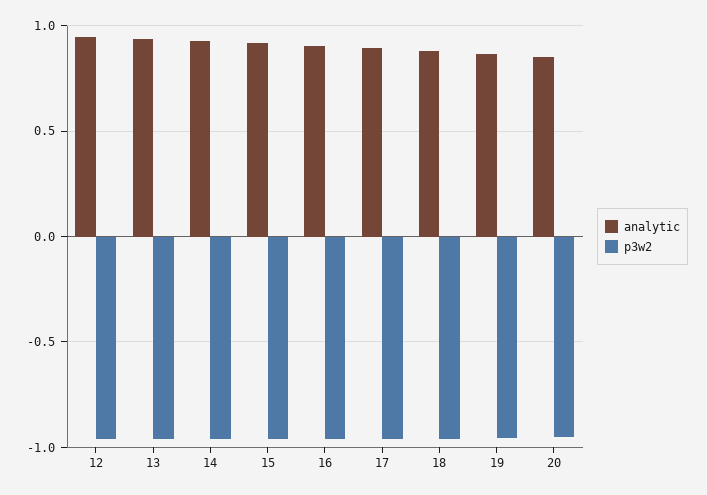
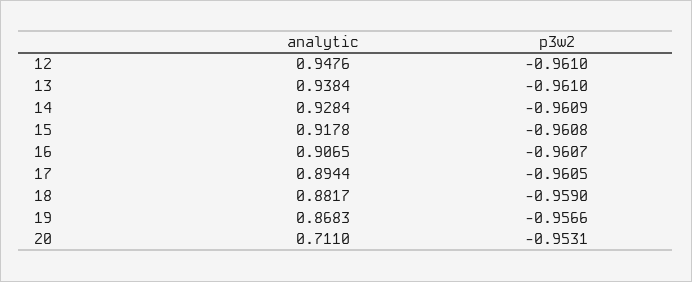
  {
    "analytic": {
      "12": 0.9476,
      "13": 0.9384,
      "14": 0.9284,
      "15": 0.9178,
      "16": 0.9065,
      "17": 0.8944,
      "18": 0.8817,
      "19": 0.8683,
-     "20": 0.85
+     "20": 0.711
    },
    "p3w2": {
      "12": -0.961,
      "13": -0.961,
      "14": -0.9609,
      "15": -0.9608,
      "16": -0.9607,
      "17": -0.9605,
      "18": -0.959,
      "19": -0.9566,
      "20": -0.9531
    }
  }

